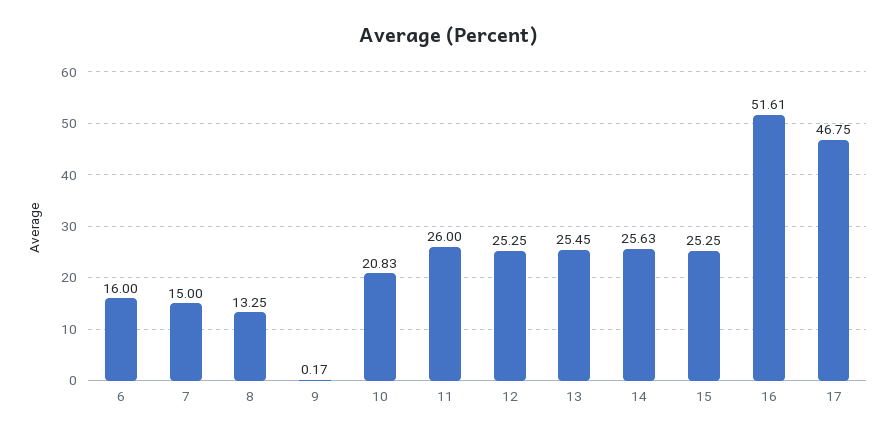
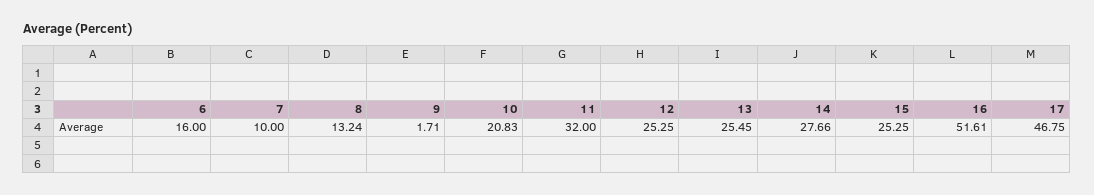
  {
    "6": 16,
-   "7": 15,
+   "7": 10,
-   "8": 13.25,
+   "8": 13.24,
-   "9": 0.17,
+   "9": 1.71,
    "10": 20.83,
-   "11": 26,
+   "11": 32,
    "12": 25.25,
    "13": 25.45,
-   "14": 25.63,
+   "14": 27.66,
    "15": 25.25,
    "16": 51.61,
    "17": 46.75
  }

